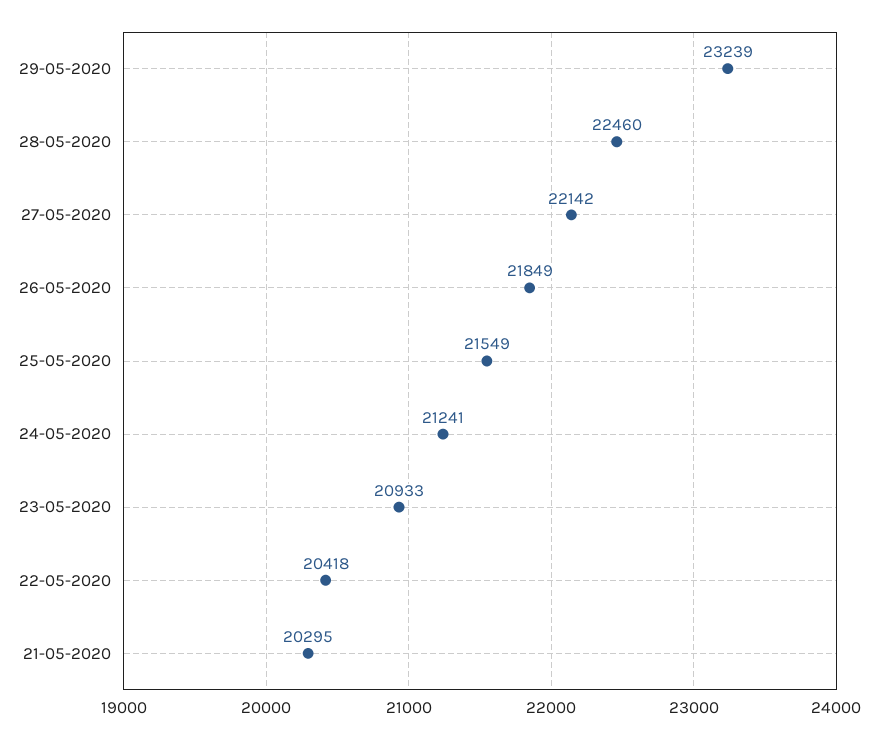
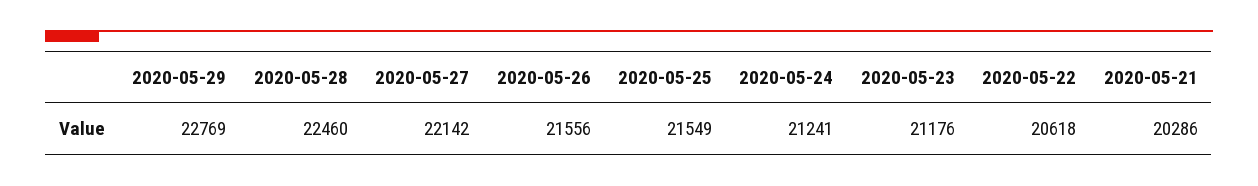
  {
-   "29-05-2020": 23239,
+   "29-05-2020": 22769,
    "28-05-2020": 22460,
    "27-05-2020": 22142,
-   "26-05-2020": 21849,
+   "26-05-2020": 21556,
    "25-05-2020": 21549,
    "24-05-2020": 21241,
-   "23-05-2020": 20933,
+   "23-05-2020": 21176,
-   "22-05-2020": 20418,
+   "22-05-2020": 20618,
-   "21-05-2020": 20295
+   "21-05-2020": 20286
  }

